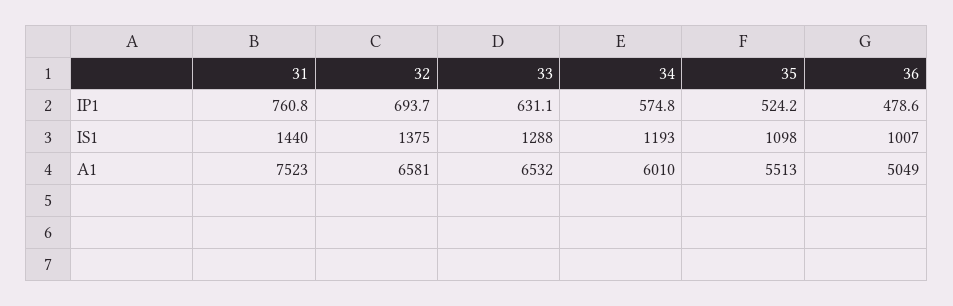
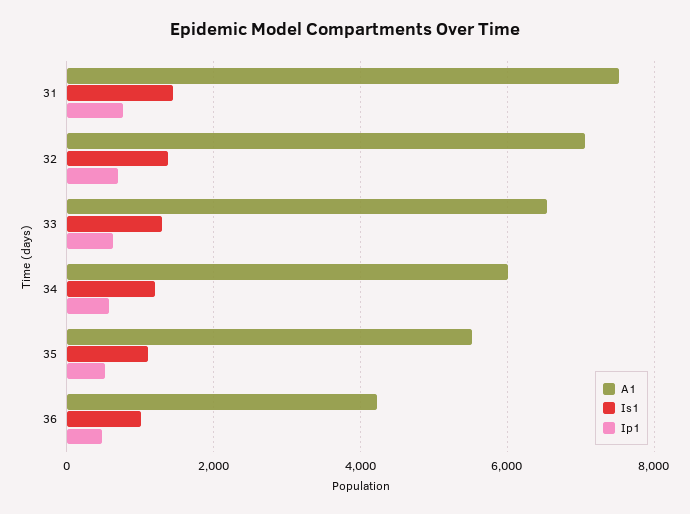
  {
    "IP1": {
      "31": 760.8,
      "32": 693.7,
      "33": 631.1,
      "34": 574.8,
      "35": 524.2,
      "36": 478.6
    },
    "IS1": {
      "31": 1440,
      "32": 1375,
      "33": 1288,
      "34": 1193,
      "35": 1098,
      "36": 1007
    },
    "A1": {
      "31": 7523,
-     "32": 6581,
+     "32": 7000,
      "33": 6532,
      "34": 6010,
      "35": 5513,
-     "36": 5049
+     "36": 4200
    }
  }

